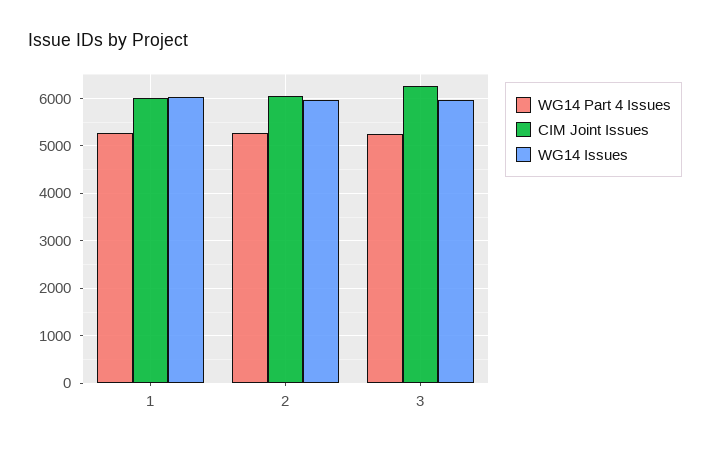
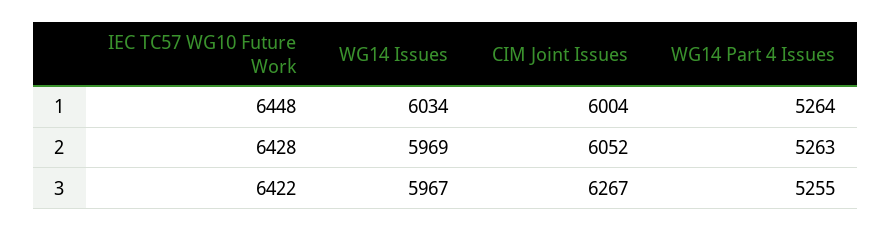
  {
    "WG14 Part 4 Issues": {
      "1": 5264,
      "2": 5263,
      "3": 5255
    },
    "CIM Joint Issues": {
      "1": 6004,
      "2": 6052,
      "3": 6267
    },
    "WG14 Issues": {
      "1": 6034,
      "2": 5969,
      "3": 5967
-   }
+   },
+   "IEC TC57 WG10 Future Work": {
+     "1": 6448,
+     "2": 6428,
+     "3": 6422
+   }
  }

